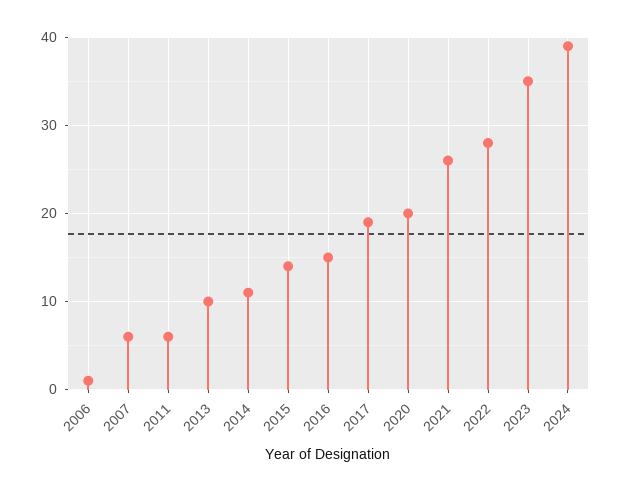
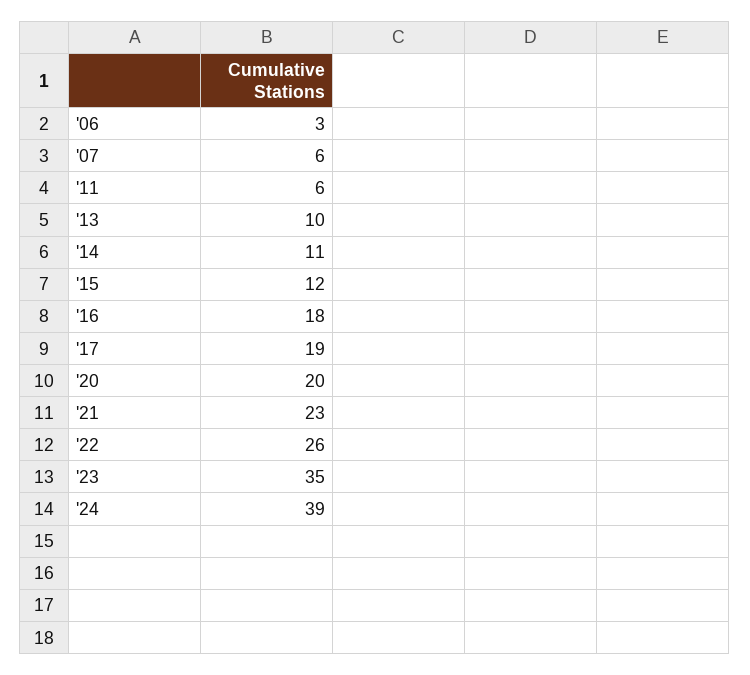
  {
-   "2006": 1,
+   "2006": 3,
    "2007": 6,
    "2011": 6,
    "2013": 10,
    "2014": 11,
-   "2015": 14,
+   "2015": 12,
-   "2016": 15,
+   "2016": 18,
    "2017": 19,
    "2020": 20,
-   "2021": 26,
+   "2021": 23,
-   "2022": 28,
+   "2022": 26,
    "2023": 35,
    "2024": 39
  }

